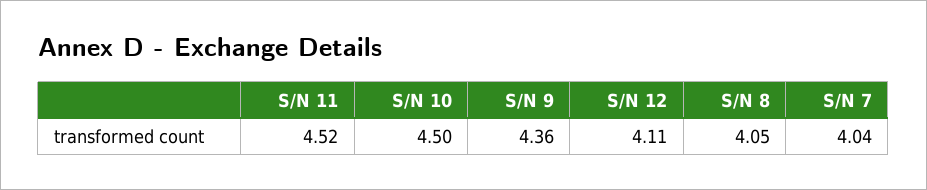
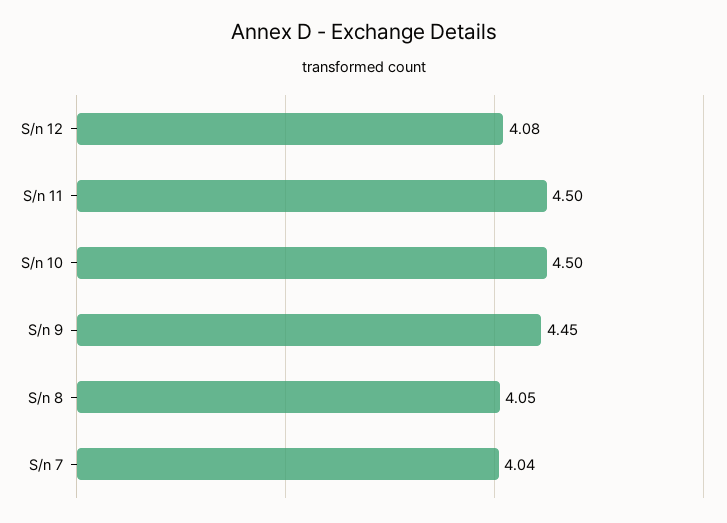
  {
-   "S/N 11": 4.52,
+   "S/N 11": 4.5,
    "S/N 10": 4.5,
-   "S/N 9": 4.36,
+   "S/N 9": 4.45,
-   "S/N 12": 4.11,
+   "S/N 12": 4.08,
    "S/N 8": 4.05,
    "S/N 7": 4.04
  }

